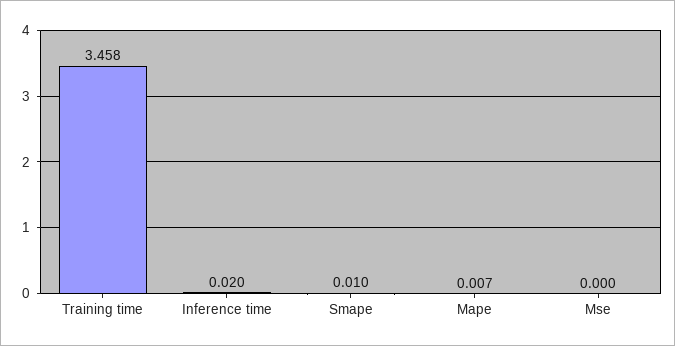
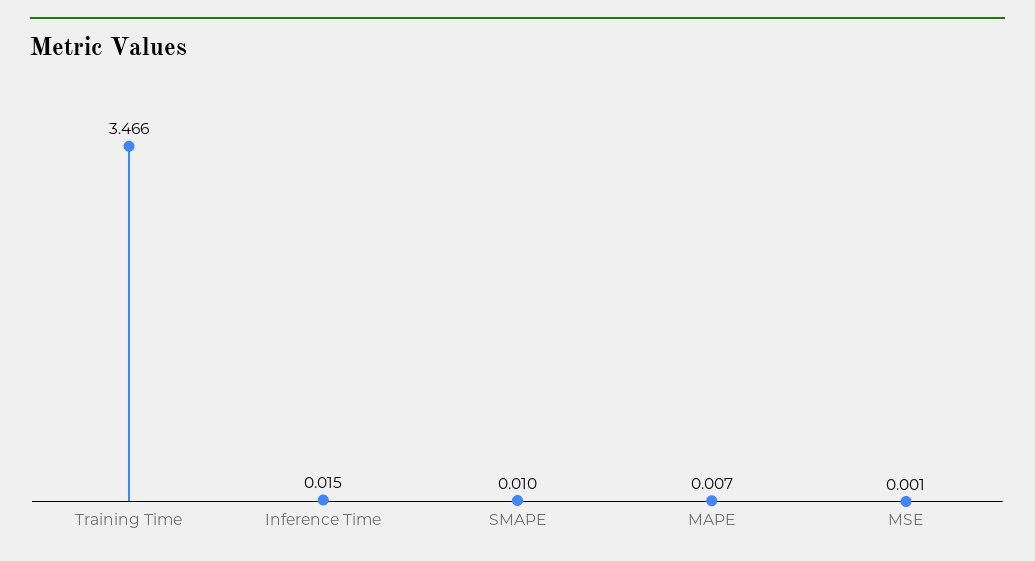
  {
-   "Training time": 3.458,
+   "Training time": 3.466,
-   "Inference time": 0.02,
+   "Inference time": 0.015,
    "Smape": 0.01,
    "Mape": 0.007,
-   "Mse": 0
+   "Mse": 0.001
  }

